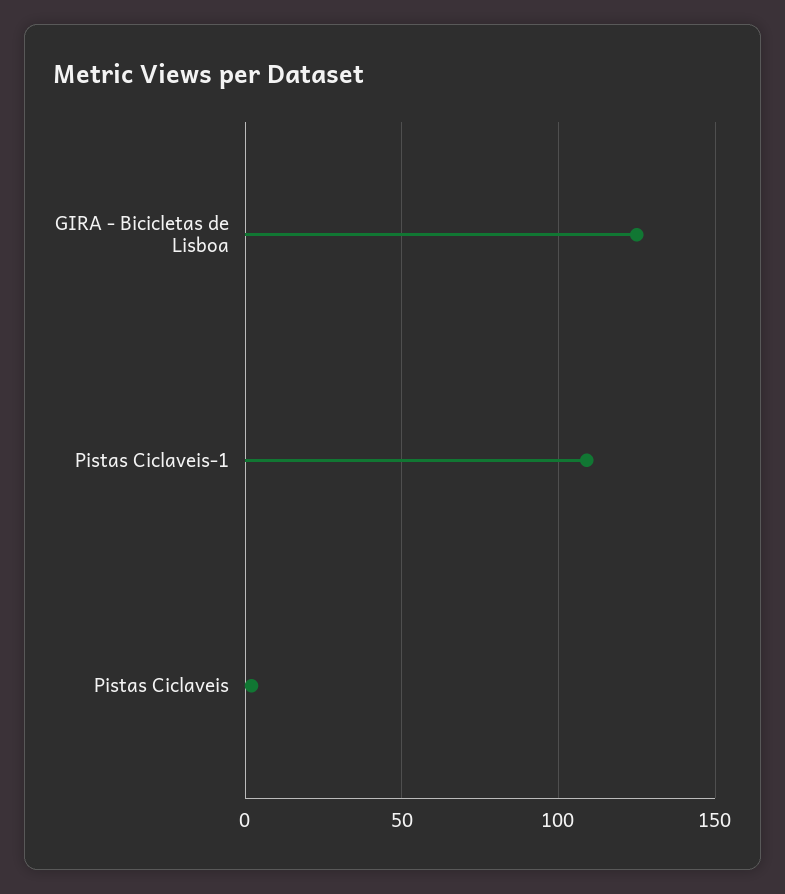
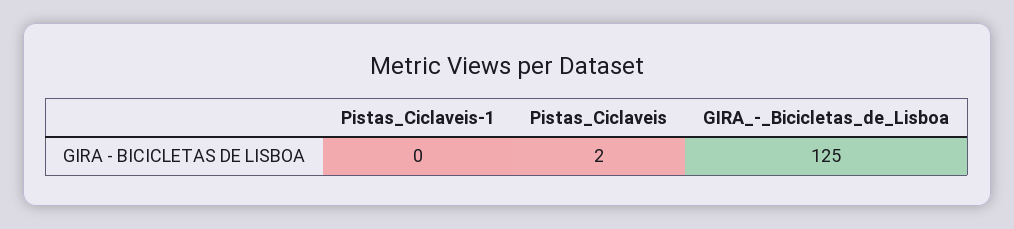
  {
    "GIRA - Bicicletas de Lisboa": 125,
-   "Pistas Ciclaveis-1": 110,
+   "Pistas Ciclaveis-1": 0,
    "Pistas Ciclaveis": 2
  }

